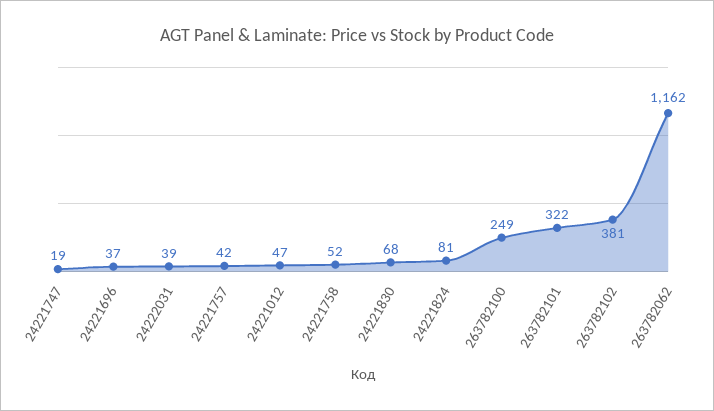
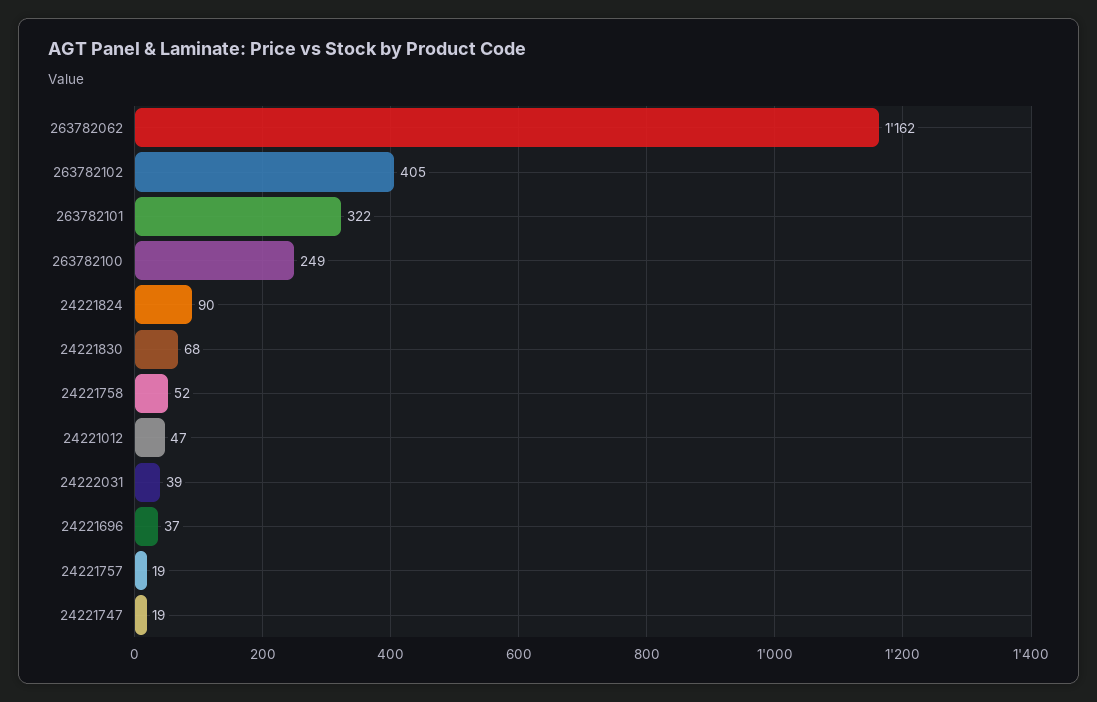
  {
    "24221747": 19,
    "24221696": 37,
    "24222031": 39,
-   "24221757": 42,
+   "24221757": 19,
    "24221012": 47,
    "24221758": 52,
    "24221830": 68,
-   "24221824": 81,
+   "24221824": 90,
    "263782100": 249,
    "263782101": 322,
-   "263782102": 381,
+   "263782102": 405,
    "263782062": 1162
  }

